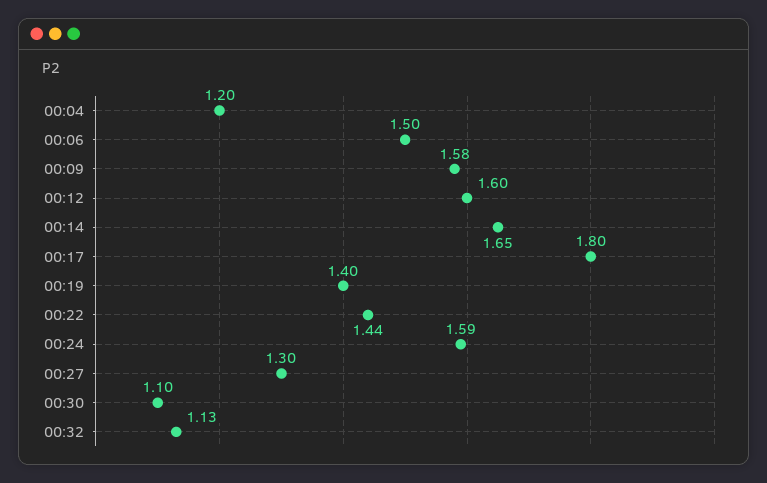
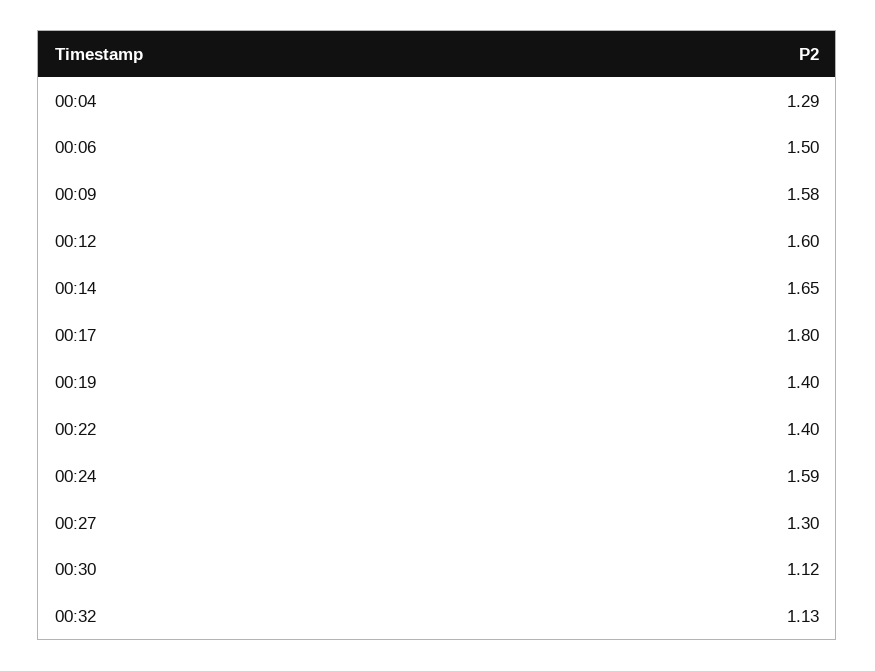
  {
-   "00:04": 1.2,
+   "00:04": 1.29,
    "00:06": 1.5,
    "00:09": 1.58,
    "00:12": 1.6,
    "00:14": 1.65,
    "00:17": 1.8,
    "00:19": 1.4,
-   "00:22": 1.44,
+   "00:22": 1.4,
    "00:24": 1.59,
    "00:27": 1.3,
-   "00:30": 1.1,
+   "00:30": 1.12,
    "00:32": 1.13
  }

